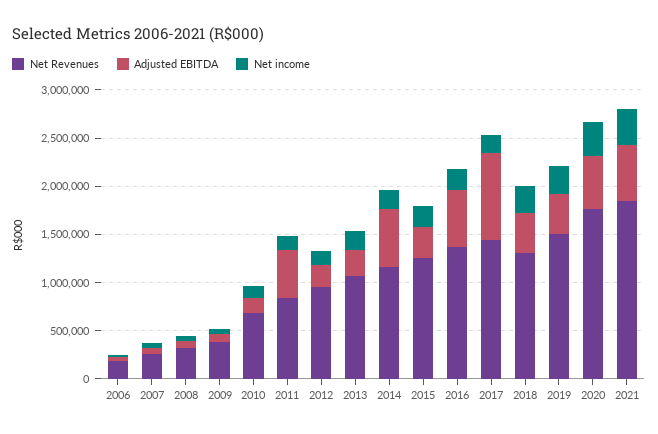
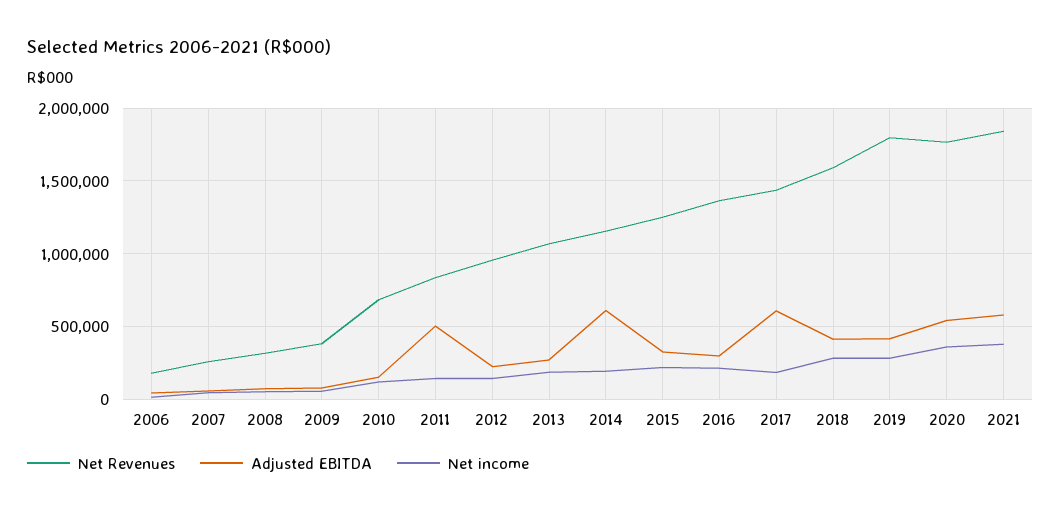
  {
    "Net Revenues": {
      "2006": 200000,
      "2007": 250000,
      "2008": 300000,
      "2009": 400000,
      "2010": 700000,
      "2011": 850000,
      "2012": 950000,
      "2013": 1050000,
      "2014": 1150000,
      "2015": 1250000,
      "2016": 1350000,
      "2017": 1450000,
-     "2018": 1300000,
+     "2018": 1600000,
-     "2019": 1500000,
+     "2019": 1800000,
      "2020": 1750000,
      "2021": 1850000
    },
    "Adjusted EBITDA": {
      "2006": 50000,
      "2007": 50000,
      "2008": 100000,
      "2009": 100000,
      "2010": 150000,
      "2011": 500000,
      "2012": 250000,
      "2013": 250000,
      "2014": 600000,
      "2015": 350000,
-     "2016": 600000,
+     "2016": 300000,
-     "2017": 900000,
+     "2017": 600000,
      "2018": 400000,
      "2019": 400000,
      "2020": 550000,
      "2021": 600000
    },
    "Net income": {
      "2006": 0,
      "2007": 50000,
      "2008": 50000,
      "2009": 50000,
      "2010": 100000,
      "2011": 150000,
      "2012": 150000,
      "2013": 200000,
      "2014": 200000,
      "2015": 200000,
      "2016": 200000,
      "2017": 200000,
      "2018": 300000,
      "2019": 300000,
      "2020": 350000,
      "2021": 400000
    }
  }

